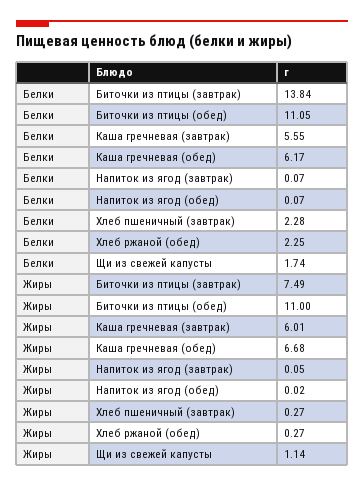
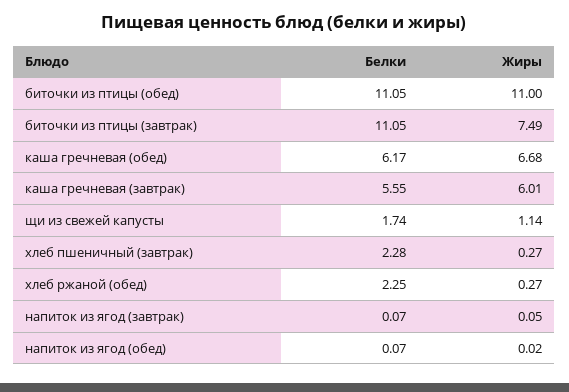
  {
    "Белки": {
-     "Биточки из птицы (завтрак)": 13.84,
+     "Биточки из птицы (завтрак)": 11.05,
      "Биточки из птицы (обед)": 11.05,
      "Каша гречневая (завтрак)": 5.55,
      "Каша гречневая (обед)": 6.17,
      "Напиток из ягод (завтрак)": 0.07,
      "Напиток из ягод (обед)": 0.07,
      "Хлеб пшеничный (завтрак)": 2.28,
      "Хлеб ржаной (обед)": 2.25,
      "Щи из свежей капусты": 1.74
    },
    "Жиры": {
      "Биточки из птицы (завтрак)": 7.49,
      "Биточки из птицы (обед)": 11,
      "Каша гречневая (завтрак)": 6.01,
      "Каша гречневая (обед)": 6.68,
      "Напиток из ягод (завтрак)": 0.05,
      "Напиток из ягод (обед)": 0.02,
      "Хлеб пшеничный (завтрак)": 0.27,
      "Хлеб ржаной (обед)": 0.27,
      "Щи из свежей капусты": 1.14
    }
  }

